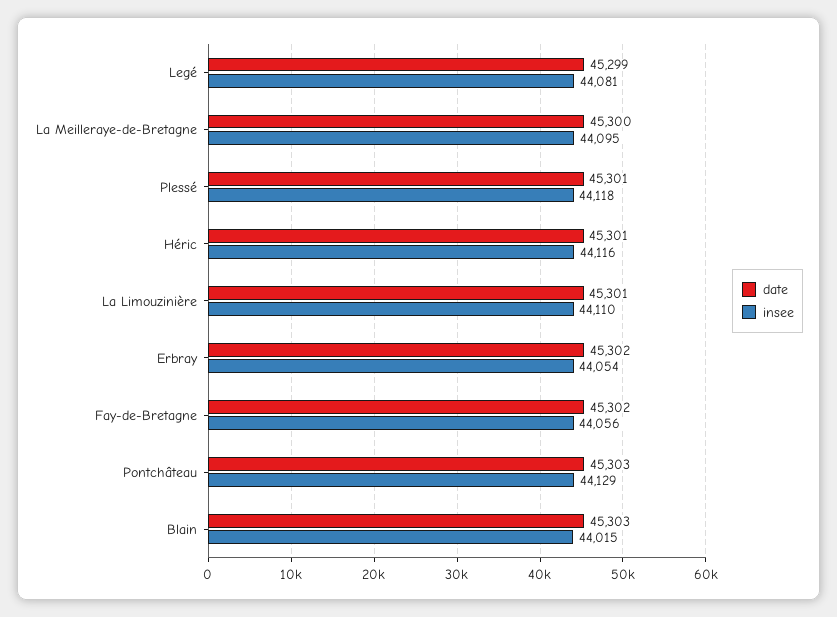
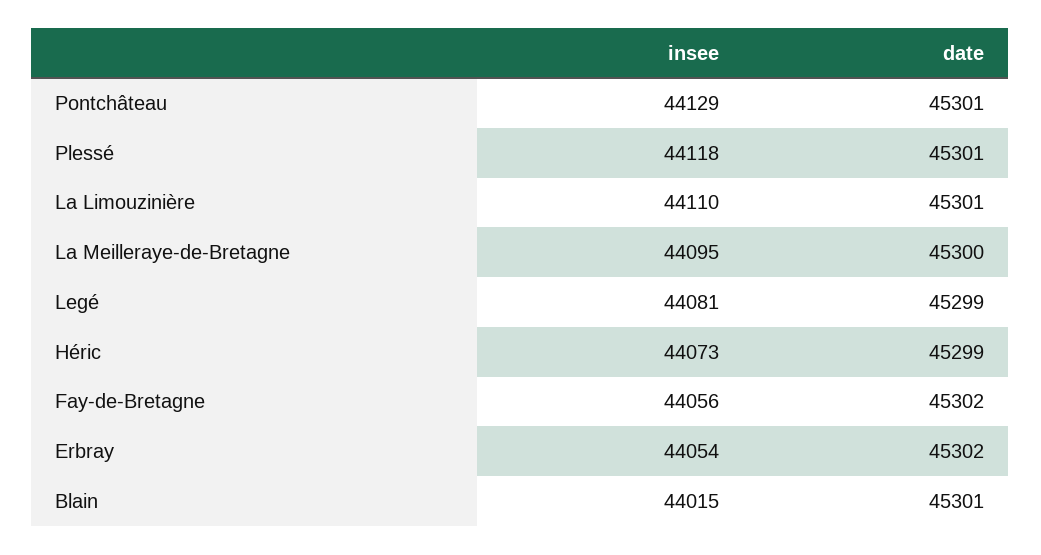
  {
    "date": {
      "Legé": 45299,
      "La Meilleraye-de-Bretagne": 45300,
      "Plessé": 45301,
-     "Héric": 45301,
+     "Héric": 45299,
      "La Limouzinière": 45301,
      "Erbray": 45302,
      "Fay-de-Bretagne": 45302,
-     "Pontchâteau": 45303,
+     "Pontchâteau": 45301,
-     "Blain": 45303
+     "Blain": 45301
    },
    "insee": {
      "Legé": 44081,
      "La Meilleraye-de-Bretagne": 44095,
      "Plessé": 44118,
-     "Héric": 44116,
+     "Héric": 44073,
      "La Limouzinière": 44110,
      "Erbray": 44054,
      "Fay-de-Bretagne": 44056,
      "Pontchâteau": 44129,
      "Blain": 44015
    }
  }

